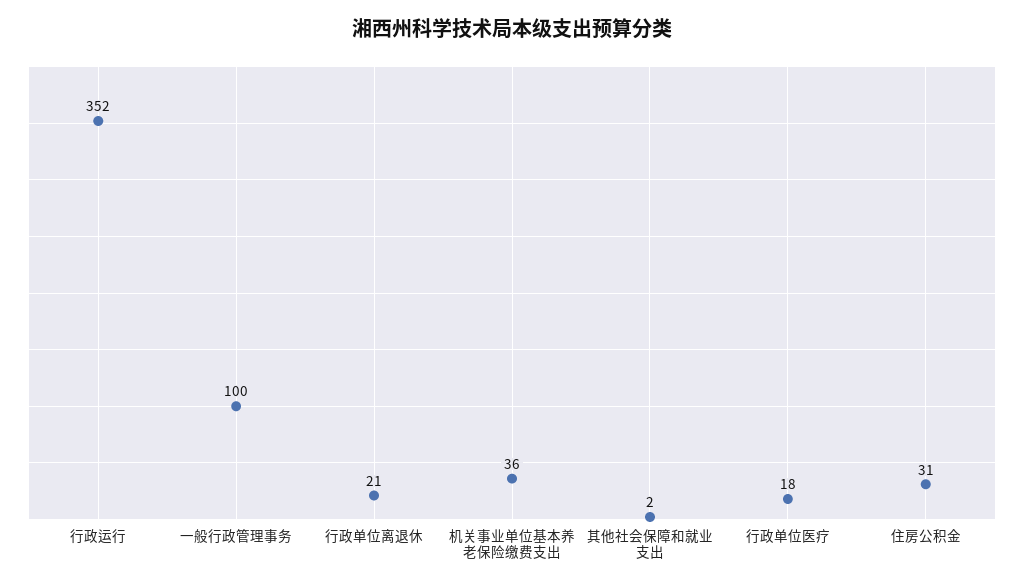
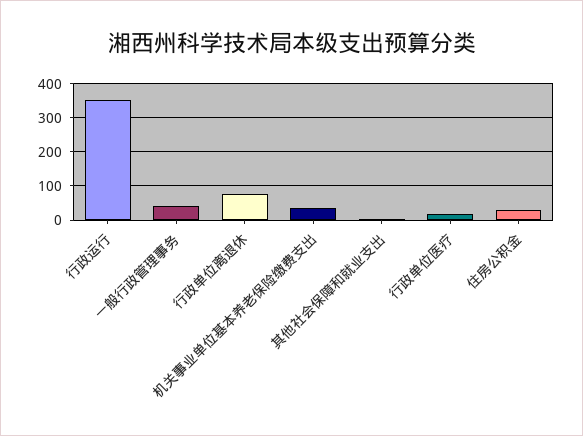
  {
    "行政运行": 352,
-   "一般行政管理事务": 100,
+   "一般行政管理事务": 40,
-   "行政单位离退休": 21,
+   "行政单位离退休": 80,
    "机关事业单位基本养老保险缴费支出": 36,
    "其他社会保障和就业支出": 2,
    "行政单位医疗": 18,
    "住房公积金": 31
  }

